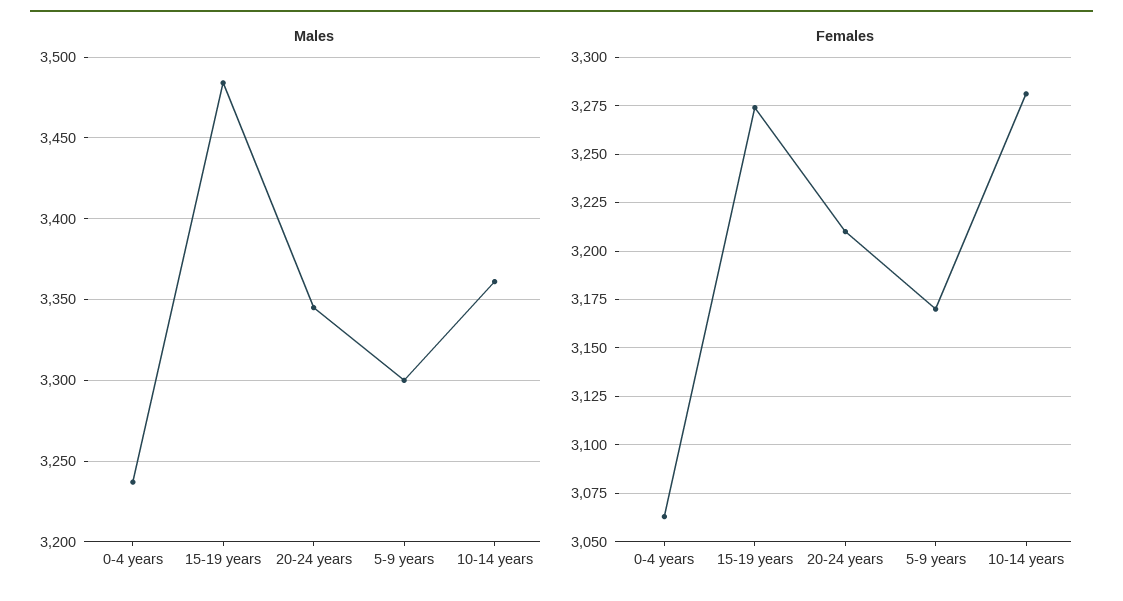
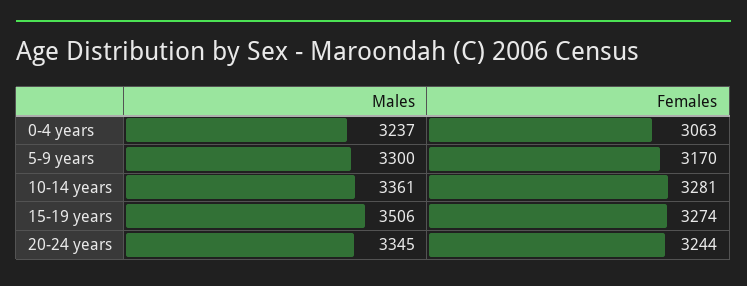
  {
    "Males": {
      "0-4 years": 3237,
-     "15-19 years": 3485,
+     "15-19 years": 3506,
      "20-24 years": 3345,
      "5-9 years": 3300,
      "10-14 years": 3361
    },
    "Females": {
      "0-4 years": 3063,
      "15-19 years": 3274,
-     "20-24 years": 3210,
+     "20-24 years": 3244,
      "5-9 years": 3170,
      "10-14 years": 3281
    }
  }

